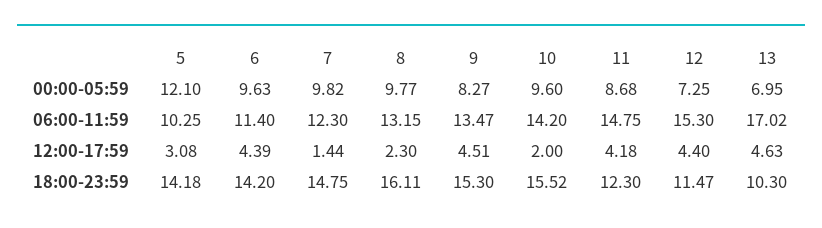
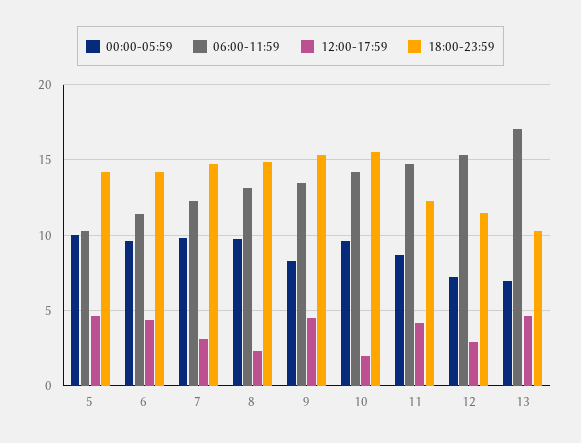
  {
    "00:00-05:59": {
-     "5": 12.1,
+     "5": 10,
      "6": 9.63,
      "7": 9.82,
      "8": 9.77,
      "9": 8.27,
      "10": 9.6,
      "11": 8.68,
      "12": 7.25,
      "13": 6.95
    },
    "06:00-11:59": {
      "5": 10.25,
      "6": 11.4,
      "7": 12.3,
      "8": 13.15,
      "9": 13.47,
      "10": 14.2,
      "11": 14.75,
      "12": 15.3,
      "13": 17.02
    },
    "12:00-17:59": {
-     "5": 3.08,
+     "5": 4.5,
      "6": 4.39,
-     "7": 1.44,
+     "7": 3,
      "8": 2.3,
      "9": 4.51,
      "10": 2,
      "11": 4.18,
-     "12": 4.4,
+     "12": 3,
      "13": 4.63
    },
    "18:00-23:59": {
      "5": 14.18,
      "6": 14.2,
      "7": 14.75,
-     "8": 16.11,
+     "8": 15,
      "9": 15.3,
      "10": 15.52,
      "11": 12.3,
      "12": 11.47,
      "13": 10.3
    }
  }

